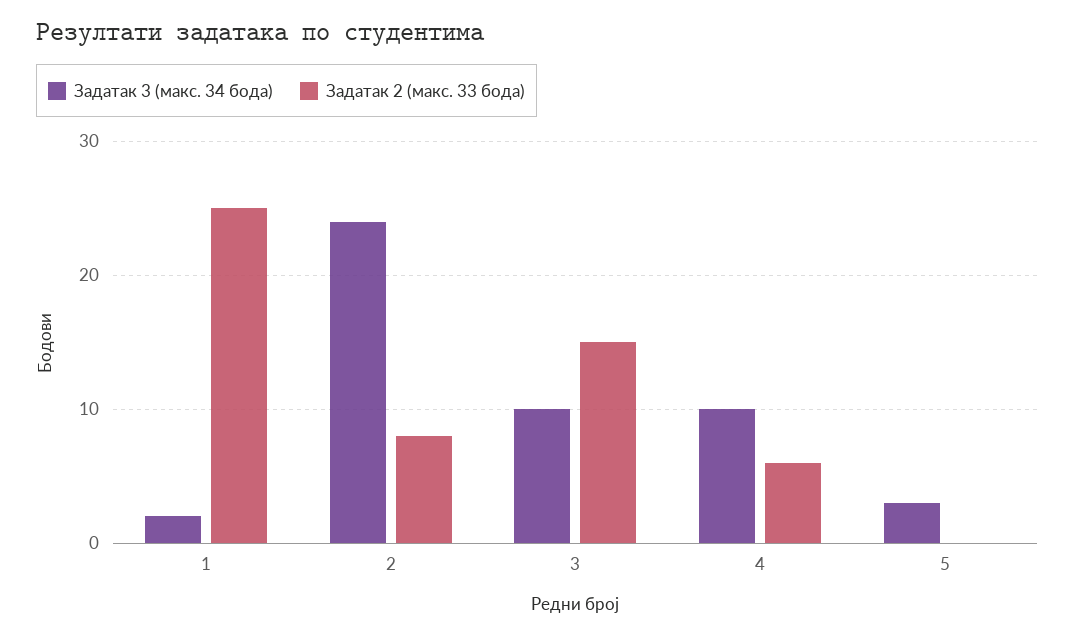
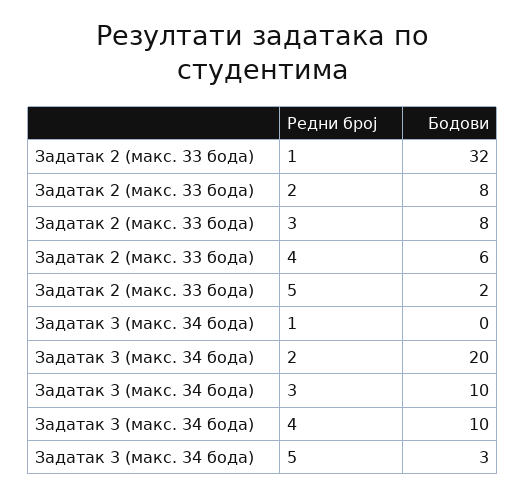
  {
    "Задатак 3 (макс. 34 бода)": {
-     "1": 2,
+     "1": 0,
-     "2": 24,
+     "2": 20,
      "3": 10,
      "4": 10,
      "5": 3
    },
    "Задатак 2 (макс. 33 бода)": {
-     "1": 25,
+     "1": 32,
      "2": 8,
-     "3": 15,
+     "3": 8,
      "4": 6,
-     "5": 0
+     "5": 2
    }
  }

